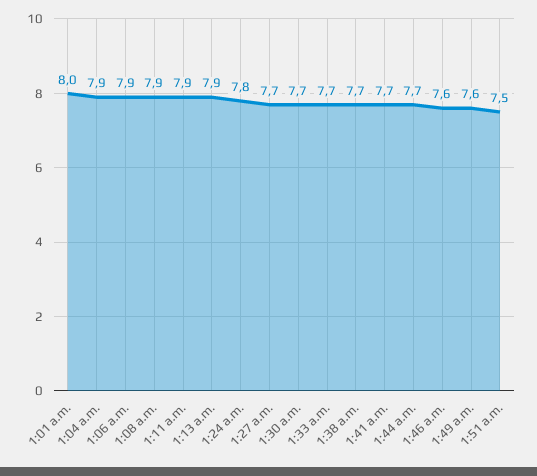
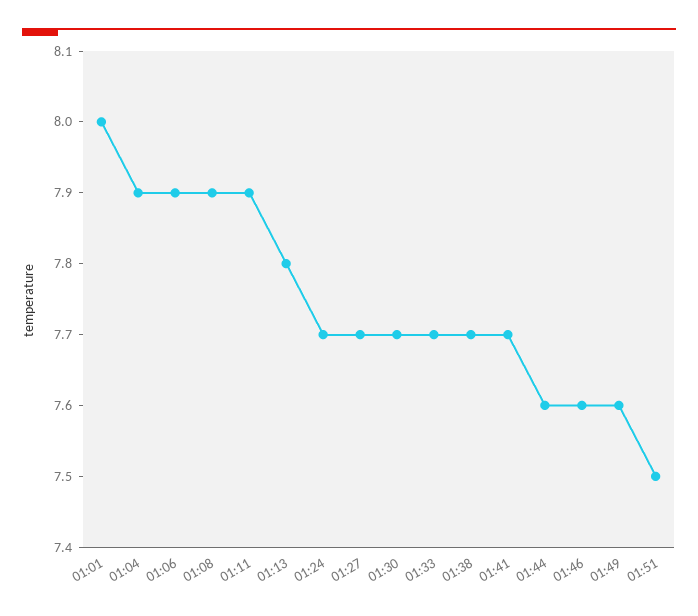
  {
    "1:01 a.m.": 8,
    "1:04 a.m.": 7.9,
    "1:06 a.m.": 7.9,
    "1:08 a.m.": 7.9,
    "1:11 a.m.": 7.9,
-   "1:13 a.m.": 7.9,
+   "1:13 a.m.": 7.8,
-   "1:24 a.m.": 7.8,
+   "1:24 a.m.": 7.7,
    "1:27 a.m.": 7.7,
    "1:30 a.m.": 7.7,
    "1:33 a.m.": 7.7,
    "1:38 a.m.": 7.7,
    "1:41 a.m.": 7.7,
-   "1:44 a.m.": 7.7,
+   "1:44 a.m.": 7.6,
    "1:46 a.m.": 7.6,
    "1:49 a.m.": 7.6,
    "1:51 a.m.": 7.5
  }

